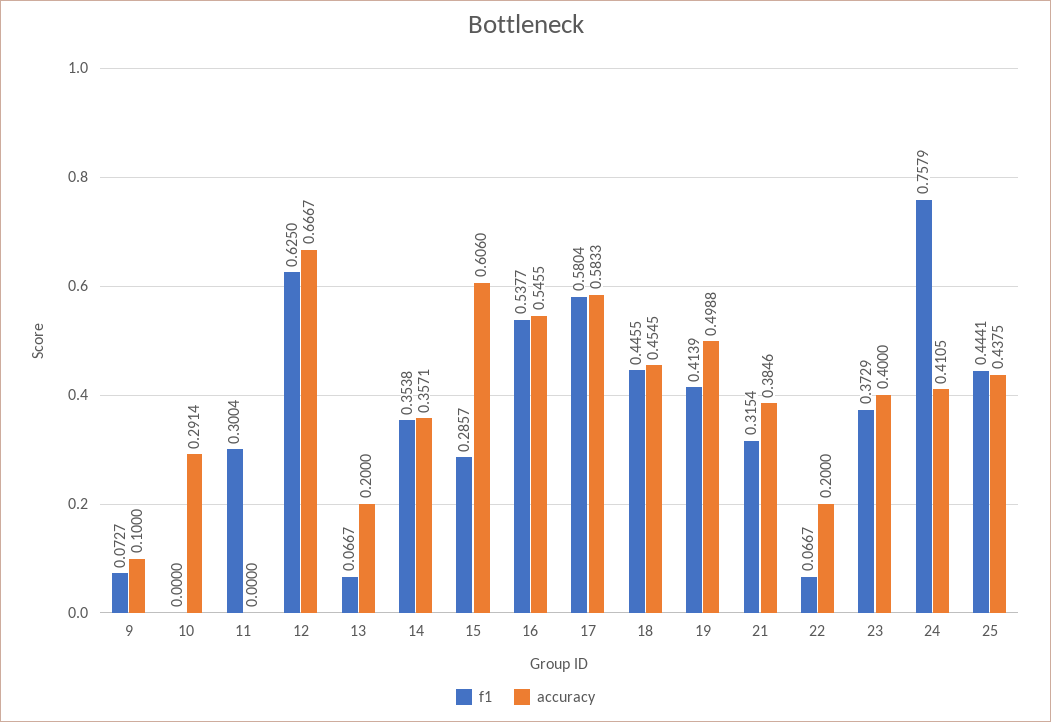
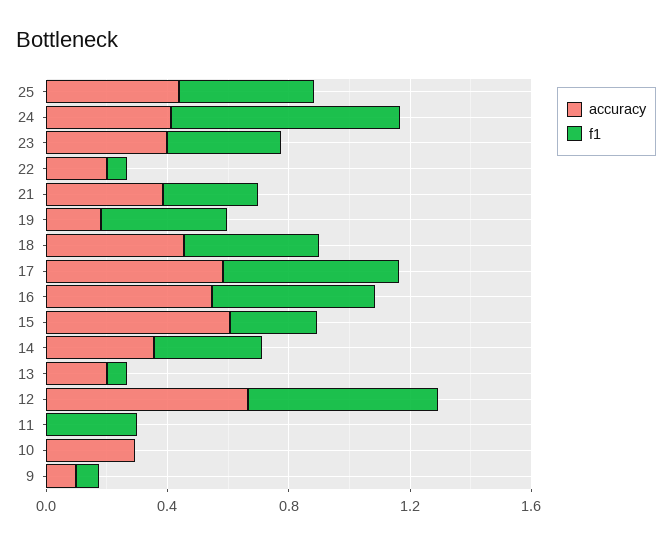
  {
    "f1": {
      "9": 0.0727,
      "10": 0,
      "11": 0.3004,
      "12": 0.625,
      "13": 0.0667,
      "14": 0.3538,
      "15": 0.2857,
      "16": 0.5377,
      "17": 0.5804,
      "18": 0.4455,
      "19": 0.4139,
      "21": 0.3154,
      "22": 0.0667,
      "23": 0.3729,
      "24": 0.7579,
      "25": 0.4441
    },
    "accuracy": {
      "9": 0.1,
      "10": 0.2914,
      "11": 0,
      "12": 0.6667,
      "13": 0.2,
      "14": 0.3571,
      "15": 0.606,
      "16": 0.5455,
      "17": 0.5833,
      "18": 0.4545,
-     "19": 0.4988,
+     "19": 0.2,
      "21": 0.3846,
      "22": 0.2,
      "23": 0.4,
      "24": 0.4105,
      "25": 0.4375
    }
  }

